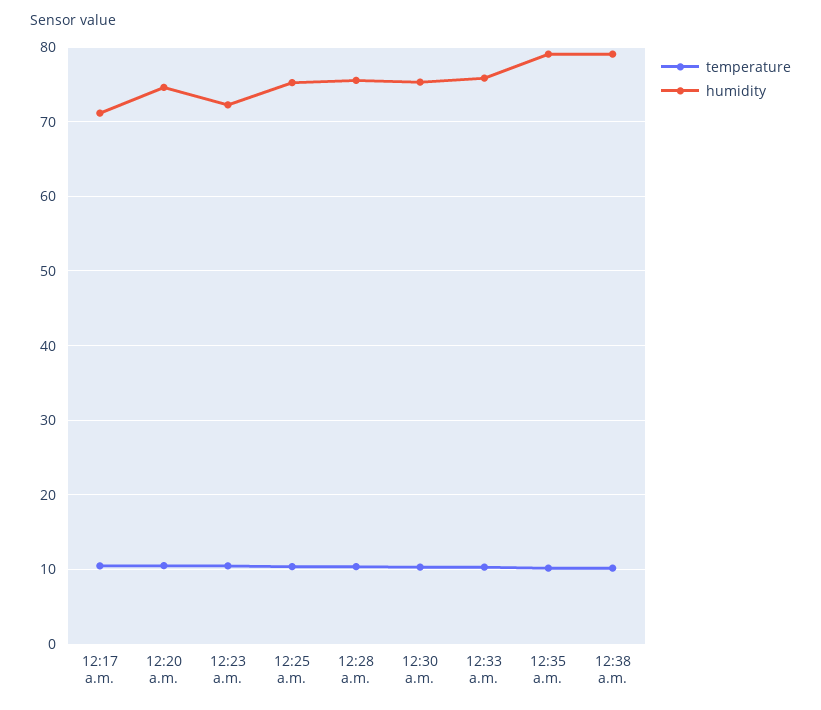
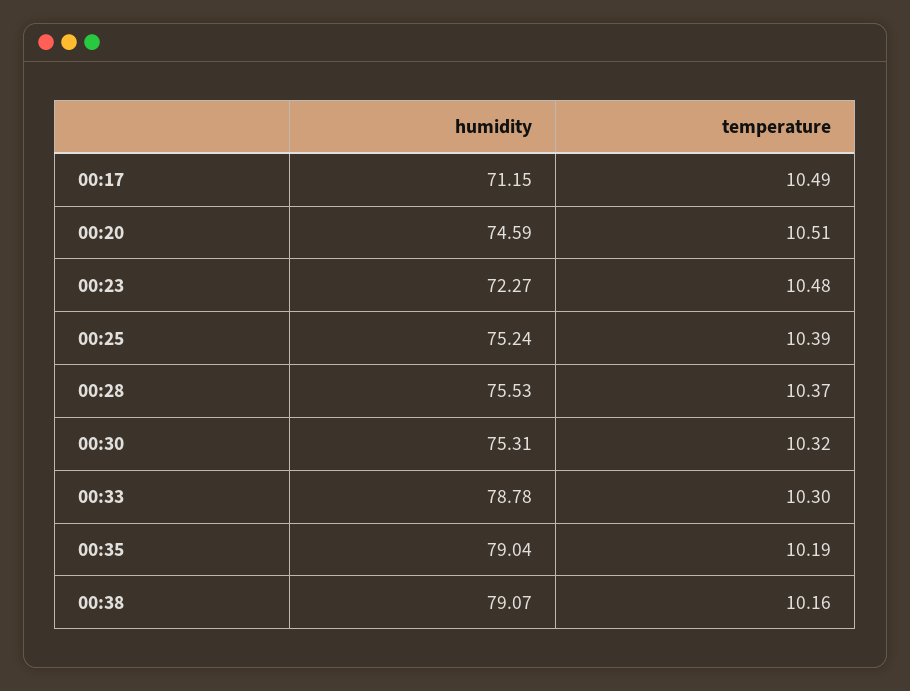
  {
    "temperature": {
      "12:17 a.m.": 10.49,
      "12:20 a.m.": 10.51,
      "12:23 a.m.": 10.48,
      "12:25 a.m.": 10.39,
      "12:28 a.m.": 10.37,
      "12:30 a.m.": 10.32,
      "12:33 a.m.": 10.3,
      "12:35 a.m.": 10.19,
      "12:38 a.m.": 10.16
    },
    "humidity": {
      "12:17 a.m.": 71.15,
      "12:20 a.m.": 74.59,
      "12:23 a.m.": 72.27,
      "12:25 a.m.": 75.24,
      "12:28 a.m.": 75.53,
      "12:30 a.m.": 75.31,
-     "12:33 a.m.": 76,
+     "12:33 a.m.": 78.78,
      "12:35 a.m.": 79.04,
      "12:38 a.m.": 79.07
    }
  }

